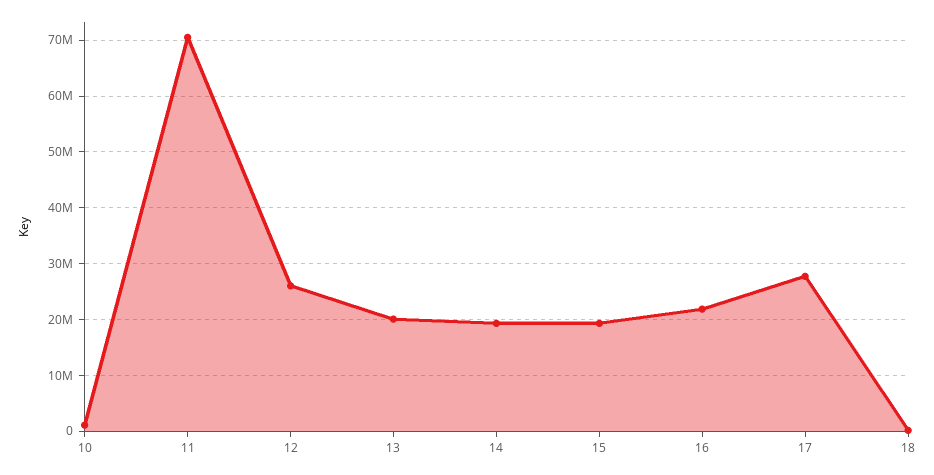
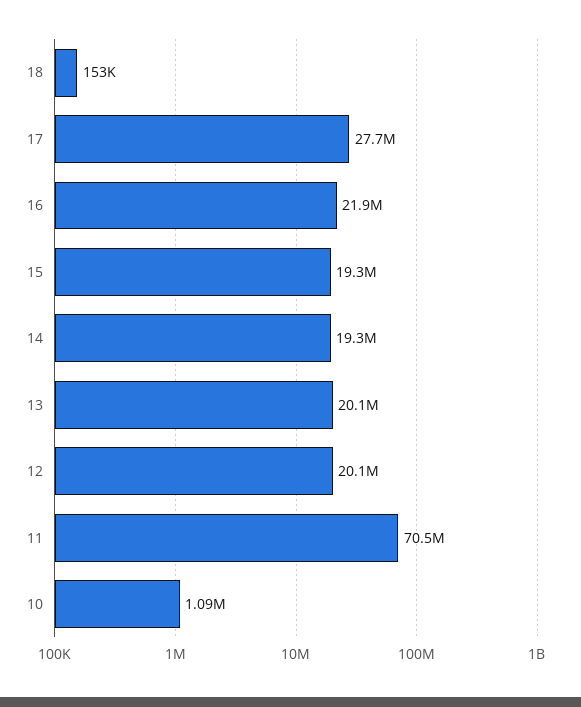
  {
    "10": 1090000,
    "11": 70500000,
-   "12": 26000000,
+   "12": 20100000,
    "13": 20100000,
    "14": 19300000,
    "15": 19300000,
    "16": 21900000,
    "17": 27700000,
    "18": 153000
  }

